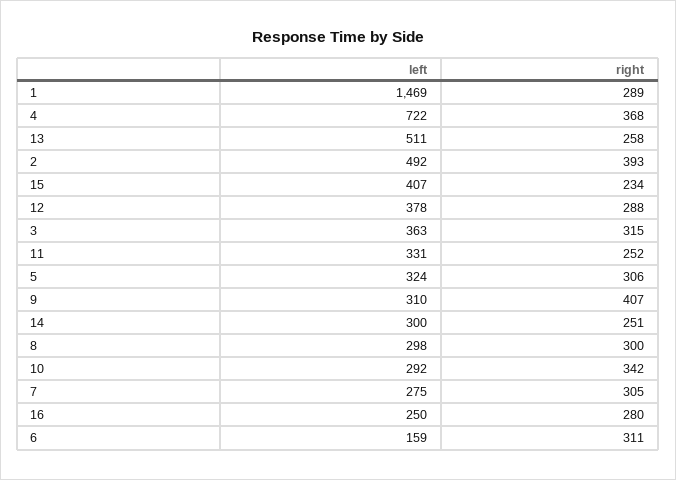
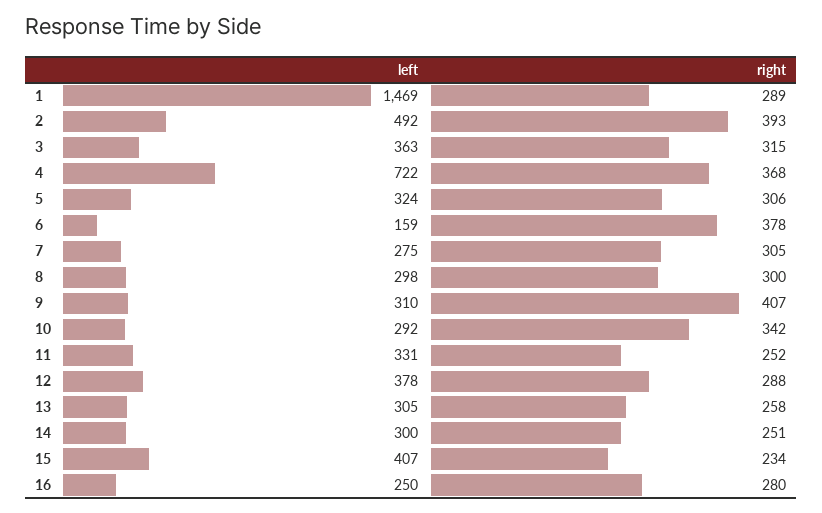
  {
    "left": {
      "1": 1469,
      "4": 722,
-     "13": 511,
+     "13": 305,
      "2": 492,
      "15": 407,
      "12": 378,
      "3": 363,
      "11": 331,
      "5": 324,
      "9": 310,
      "14": 300,
      "8": 298,
      "10": 292,
      "7": 275,
      "16": 250,
      "6": 159
    },
    "right": {
      "1": 289,
      "4": 368,
      "13": 258,
      "2": 393,
      "15": 234,
      "12": 288,
      "3": 315,
      "11": 252,
      "5": 306,
      "9": 407,
      "14": 251,
      "8": 300,
      "10": 342,
      "7": 305,
      "16": 280,
-     "6": 311
+     "6": 378
    }
  }

